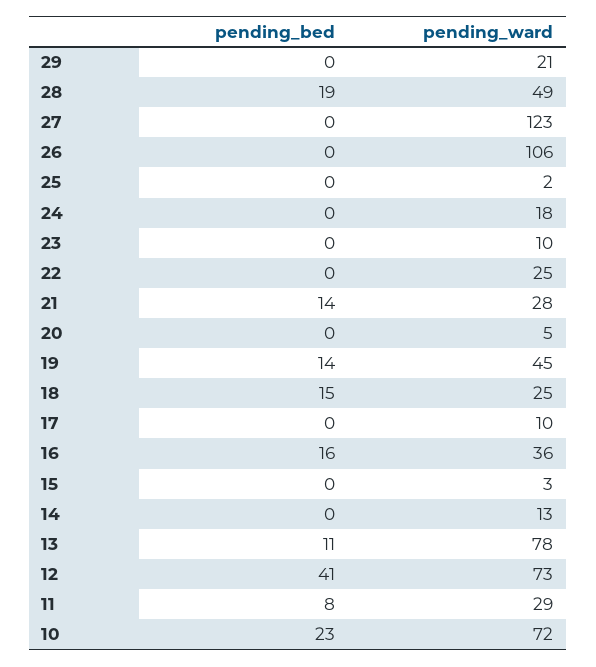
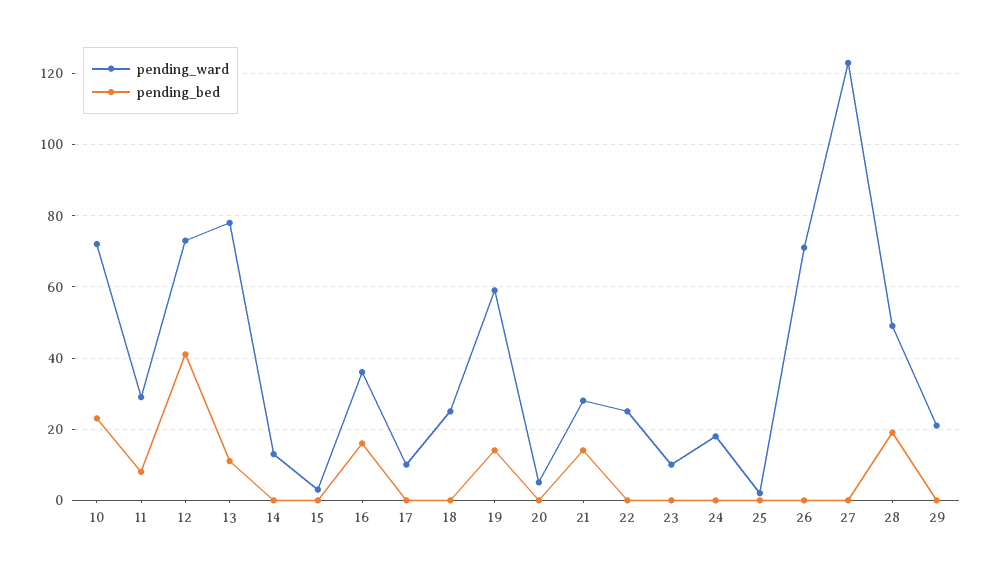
  {
    "pending_bed": {
      "29": 0,
      "28": 19,
      "27": 0,
      "26": 0,
      "25": 0,
      "24": 0,
      "23": 0,
      "22": 0,
      "21": 14,
      "20": 0,
      "19": 14,
-     "18": 15,
+     "18": 0,
      "17": 0,
      "16": 16,
      "15": 0,
      "14": 0,
      "13": 11,
      "12": 41,
      "11": 8,
      "10": 23
    },
    "pending_ward": {
      "29": 21,
      "28": 49,
      "27": 123,
-     "26": 106,
+     "26": 70,
      "25": 2,
      "24": 18,
      "23": 10,
      "22": 25,
      "21": 28,
      "20": 5,
-     "19": 45,
+     "19": 60,
      "18": 25,
      "17": 10,
      "16": 36,
      "15": 3,
      "14": 13,
      "13": 78,
      "12": 73,
      "11": 29,
      "10": 72
    }
  }

